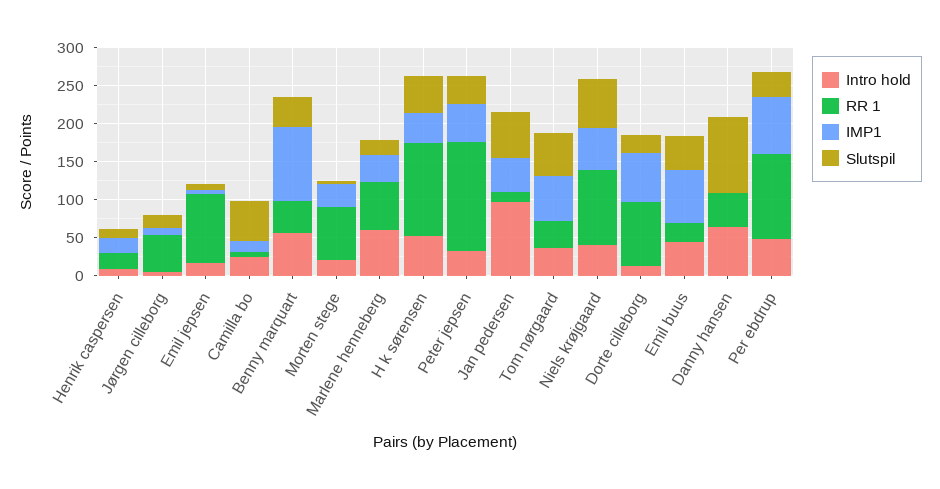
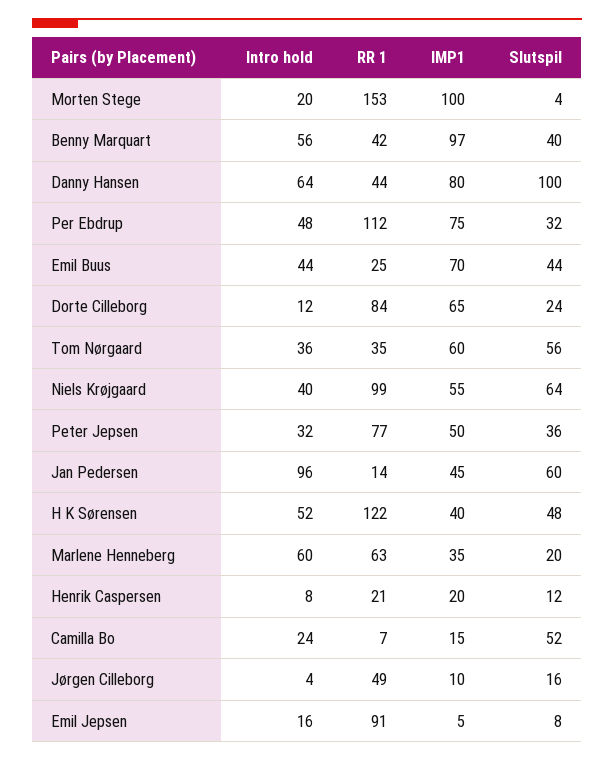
  {
    "Intro hold": {
      "Henrik caspersen": 8,
      "Jørgen cilleborg": 4,
      "Emil jepsen": 16,
      "Camilla bo": 24,
      "Benny marquart": 56,
      "Morten stege": 20,
      "Marlene henneberg": 60,
      "H k sørensen": 52,
      "Peter jepsen": 32,
      "Jan pedersen": 96,
      "Tom nørgaard": 36,
      "Niels krøjgaard": 40,
      "Dorte cilleborg": 12,
      "Emil buus": 44,
      "Danny hansen": 64,
      "Per ebdrup": 48
    },
    "RR 1": {
      "Henrik caspersen": 21,
      "Jørgen cilleborg": 49,
      "Emil jepsen": 91,
      "Camilla bo": 7,
      "Benny marquart": 42,
-     "Morten stege": 75,
+     "Morten stege": 153,
      "Marlene henneberg": 63,
      "H k sørensen": 122,
-     "Peter jepsen": 150,
+     "Peter jepsen": 77,
      "Jan pedersen": 14,
      "Tom nørgaard": 35,
      "Niels krøjgaard": 99,
      "Dorte cilleborg": 84,
      "Emil buus": 25,
      "Danny hansen": 44,
      "Per ebdrup": 112
    },
    "IMP1": {
      "Henrik caspersen": 20,
      "Jørgen cilleborg": 10,
      "Emil jepsen": 5,
      "Camilla bo": 15,
      "Benny marquart": 97,
-     "Morten stege": 25,
+     "Morten stege": 100,
      "Marlene henneberg": 35,
      "H k sørensen": 40,
      "Peter jepsen": 50,
      "Jan pedersen": 45,
      "Tom nørgaard": 60,
      "Niels krøjgaard": 55,
      "Dorte cilleborg": 65,
      "Emil buus": 70,
-     "Danny hansen": 0,
+     "Danny hansen": 80,
      "Per ebdrup": 75
    },
    "Slutspil": {
      "Henrik caspersen": 12,
      "Jørgen cilleborg": 16,
      "Emil jepsen": 8,
      "Camilla bo": 52,
      "Benny marquart": 40,
      "Morten stege": 4,
      "Marlene henneberg": 20,
      "H k sørensen": 48,
      "Peter jepsen": 36,
      "Jan pedersen": 60,
      "Tom nørgaard": 56,
      "Niels krøjgaard": 64,
      "Dorte cilleborg": 24,
      "Emil buus": 44,
      "Danny hansen": 100,
      "Per ebdrup": 32
    }
  }

